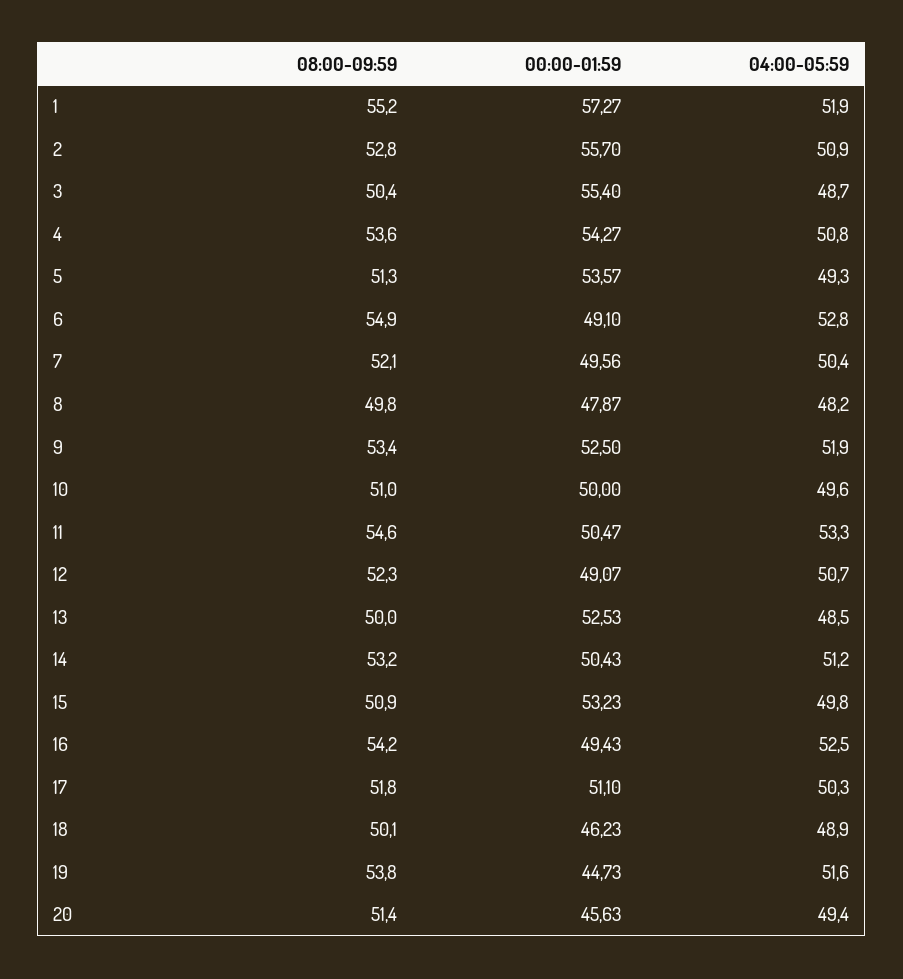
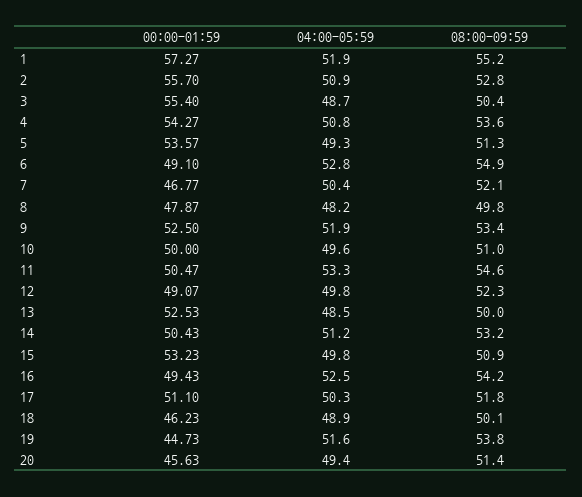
  {
    "08:00-09:59": {
      "1": 55.2,
      "2": 52.8,
      "3": 50.4,
      "4": 53.6,
      "5": 51.3,
      "6": 54.9,
      "7": 52.1,
      "8": 49.8,
      "9": 53.4,
      "10": 51,
      "11": 54.6,
      "12": 52.3,
      "13": 50,
      "14": 53.2,
      "15": 50.9,
      "16": 54.2,
      "17": 51.8,
      "18": 50.1,
      "19": 53.8,
      "20": 51.4
    },
    "00:00-01:59": {
      "1": 57.27,
      "2": 55.7,
      "3": 55.4,
      "4": 54.27,
      "5": 53.57,
      "6": 49.1,
-     "7": 49.56,
+     "7": 46.77,
      "8": 47.87,
      "9": 52.5,
      "10": 50,
      "11": 50.47,
      "12": 49.07,
      "13": 52.53,
      "14": 50.43,
      "15": 53.23,
      "16": 49.43,
      "17": 51.1,
      "18": 46.23,
      "19": 44.73,
      "20": 45.63
    },
    "04:00-05:59": {
      "1": 51.9,
      "2": 50.9,
      "3": 48.7,
      "4": 50.8,
      "5": 49.3,
      "6": 52.8,
      "7": 50.4,
      "8": 48.2,
      "9": 51.9,
      "10": 49.6,
      "11": 53.3,
-     "12": 50.7,
+     "12": 49.8,
      "13": 48.5,
      "14": 51.2,
      "15": 49.8,
      "16": 52.5,
      "17": 50.3,
      "18": 48.9,
      "19": 51.6,
      "20": 49.4
    }
  }

